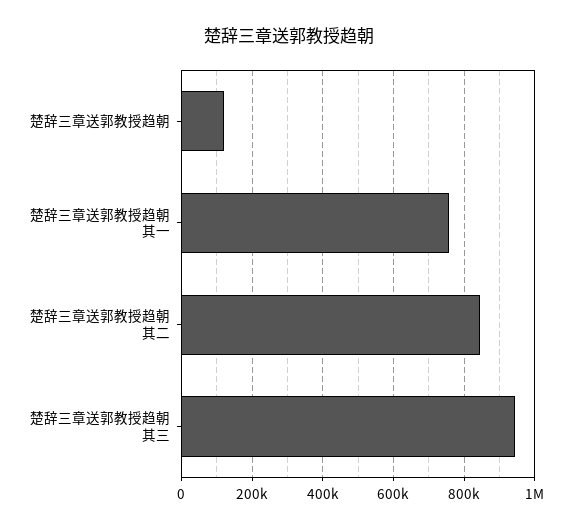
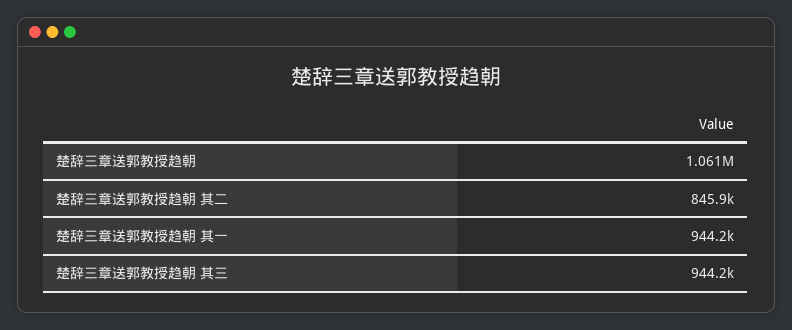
  {
-   "楚辞三章送郭教授趋朝": 120000,
+   "楚辞三章送郭教授趋朝": 1061000,
-   "楚辞三章送郭教授趋朝 其一": 760000,
+   "楚辞三章送郭教授趋朝 其一": 944200,
    "楚辞三章送郭教授趋朝 其二": 845900,
    "楚辞三章送郭教授趋朝 其三": 944200
  }

